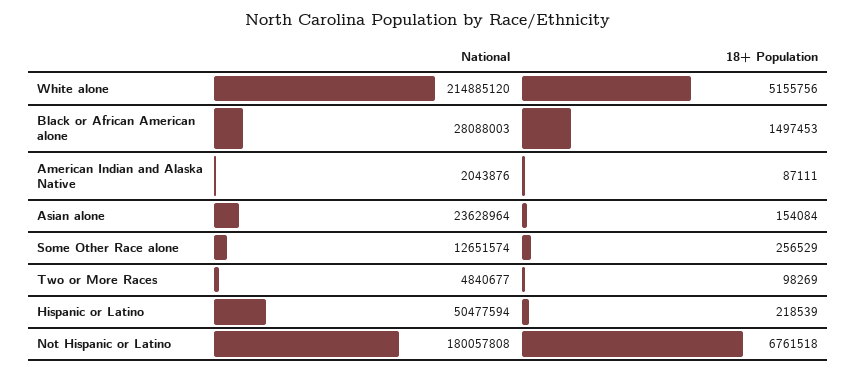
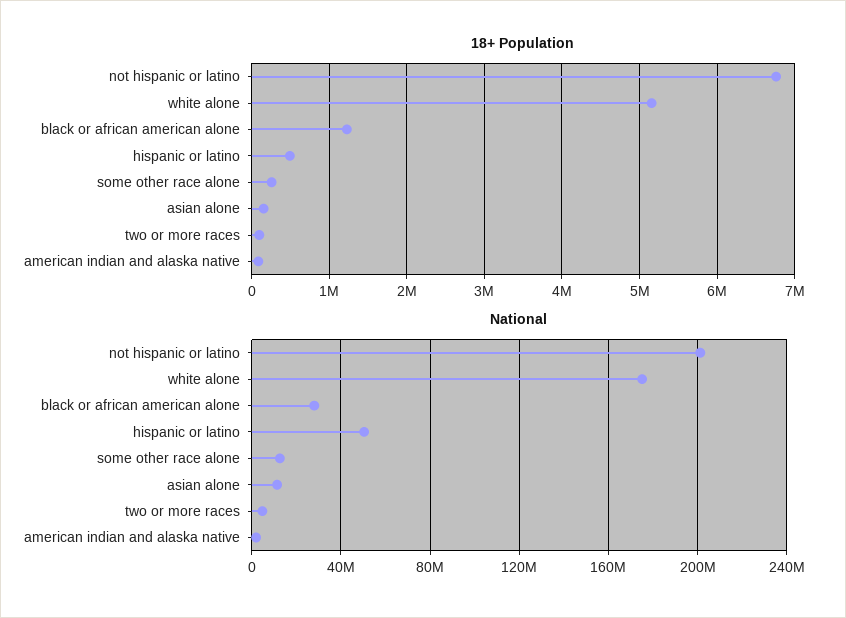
  {
    "National": {
-     "White alone": 214885120,
+     "White alone": 175000000,
      "Black or African American alone": 28088003,
      "American Indian and Alaska Native": 2043876,
-     "Asian alone": 23628964,
+     "Asian alone": 10000000,
      "Some Other Race alone": 12651574,
      "Two or More Races": 4840677,
      "Hispanic or Latino": 50477594,
-     "Not Hispanic or Latino": 180057808
+     "Not Hispanic or Latino": 200000000
    },
    "18+ Population": {
      "White alone": 5155756,
-     "Black or African American alone": 1497453,
+     "Black or African American alone": 1200000,
      "American Indian and Alaska Native": 87111,
      "Asian alone": 154084,
      "Some Other Race alone": 256529,
      "Two or More Races": 98269,
-     "Hispanic or Latino": 218539,
+     "Hispanic or Latino": 500000,
      "Not Hispanic or Latino": 6761518
    }
  }

